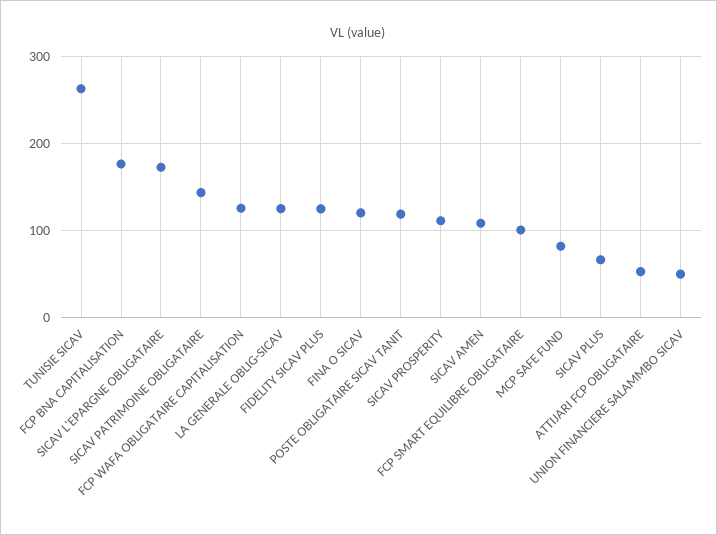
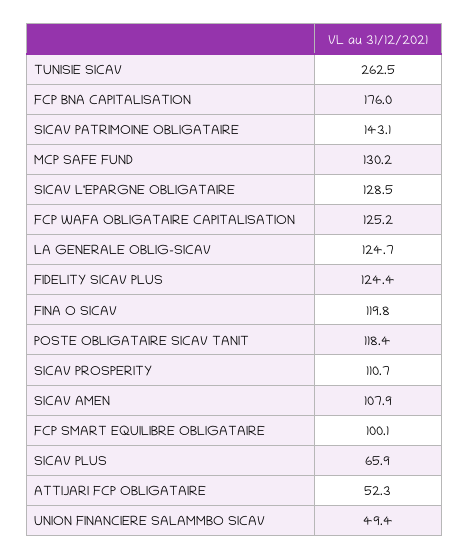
  {
    "TUNISIE SICAV": 262.5,
    "FCP BNA CAPITALISATION": 176,
-   "SICAV L'EPARGNE OBLIGATAIRE": 170,
+   "SICAV L'EPARGNE OBLIGATAIRE": 128.5,
    "SICAV PATRIMOINE OBLIGATAIRE": 143.1,
    "FCP WAFA OBLIGATAIRE CAPITALISATION": 125.2,
    "LA GENERALE OBLIG-SICAV": 124.7,
    "FIDELITY SICAV PLUS": 124.4,
    "FINA O SICAV": 119.8,
    "POSTE OBLIGATAIRE SICAV TANIT": 118.4,
    "SICAV PROSPERITY": 110.7,
    "SICAV AMEN": 107.9,
    "FCP SMART EQUILIBRE OBLIGATAIRE": 100.1,
-   "MCP SAFE FUND": 80,
+   "MCP SAFE FUND": 130.2,
    "SICAV PLUS": 65.9,
    "ATTIJARI FCP OBLIGATAIRE": 52.3,
    "UNION FINANCIERE SALAMMBO SICAV": 49.4
  }

